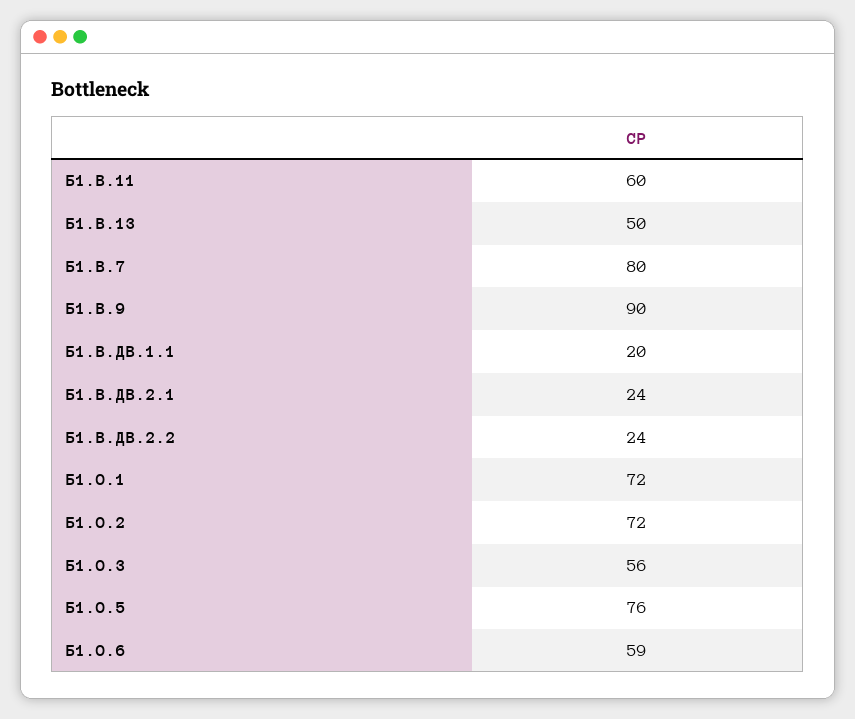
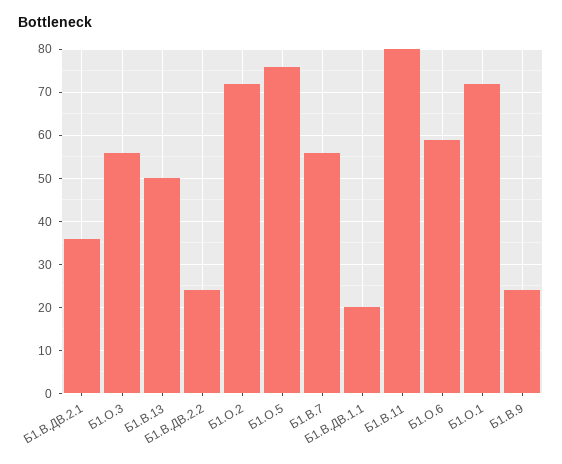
  {
-   "Б1.В.11": 60,
+   "Б1.В.11": 80,
    "Б1.В.13": 50,
-   "Б1.В.7": 80,
+   "Б1.В.7": 55,
-   "Б1.В.9": 90,
+   "Б1.В.9": 25,
    "Б1.В.ДВ.1.1": 20,
-   "Б1.В.ДВ.2.1": 24,
+   "Б1.В.ДВ.2.1": 35,
    "Б1.В.ДВ.2.2": 24,
    "Б1.О.1": 72,
    "Б1.О.2": 72,
    "Б1.О.3": 56,
    "Б1.О.5": 76,
    "Б1.О.6": 59
  }

